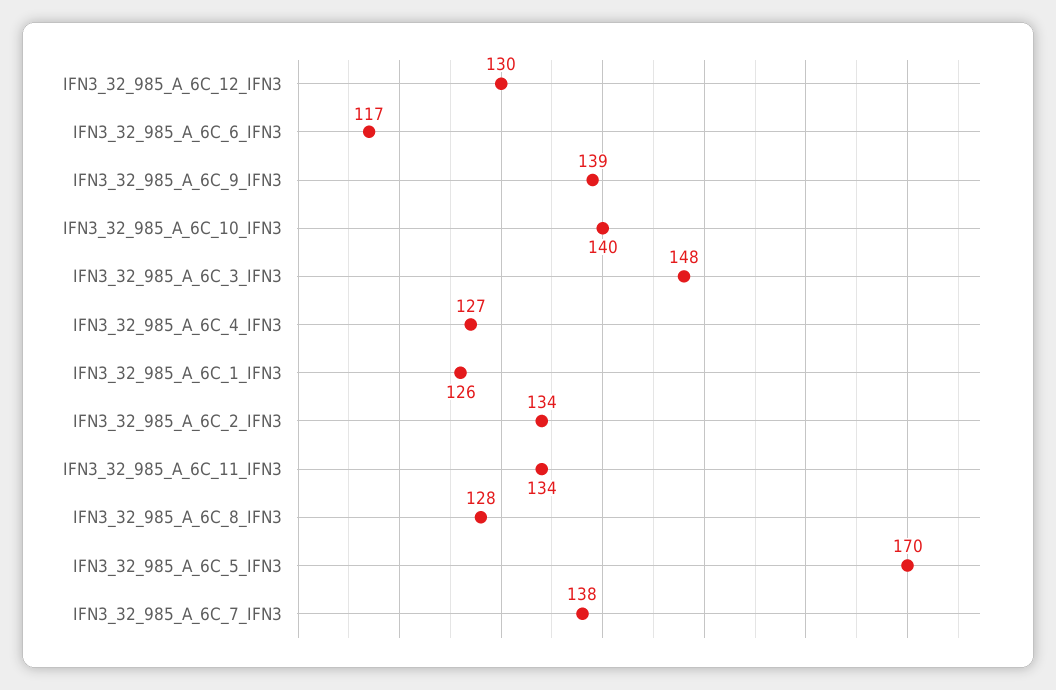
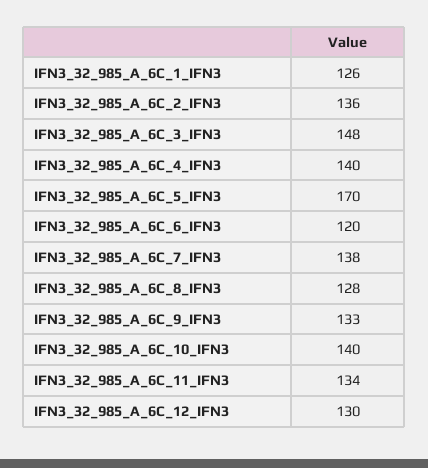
  {
    "IFN3_32_985_A_6C_12_IFN3": 130,
-   "IFN3_32_985_A_6C_6_IFN3": 117,
+   "IFN3_32_985_A_6C_6_IFN3": 120,
-   "IFN3_32_985_A_6C_9_IFN3": 139,
+   "IFN3_32_985_A_6C_9_IFN3": 133,
    "IFN3_32_985_A_6C_10_IFN3": 140,
    "IFN3_32_985_A_6C_3_IFN3": 148,
-   "IFN3_32_985_A_6C_4_IFN3": 127,
+   "IFN3_32_985_A_6C_4_IFN3": 140,
    "IFN3_32_985_A_6C_1_IFN3": 126,
-   "IFN3_32_985_A_6C_2_IFN3": 134,
+   "IFN3_32_985_A_6C_2_IFN3": 136,
    "IFN3_32_985_A_6C_11_IFN3": 134,
    "IFN3_32_985_A_6C_8_IFN3": 128,
    "IFN3_32_985_A_6C_5_IFN3": 170,
    "IFN3_32_985_A_6C_7_IFN3": 138
  }

